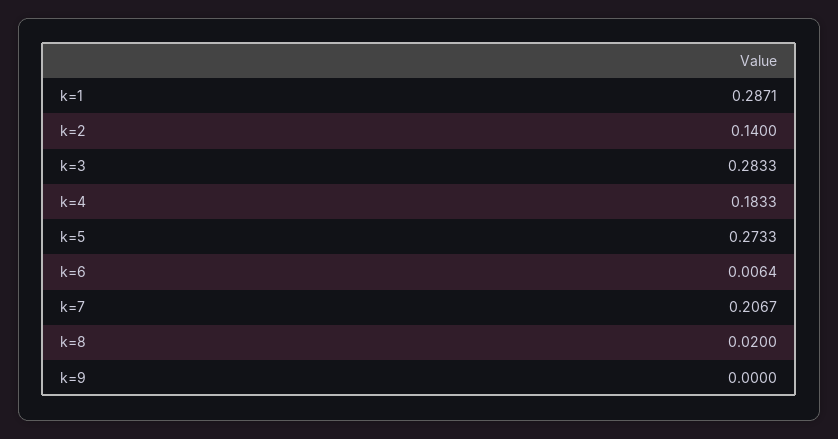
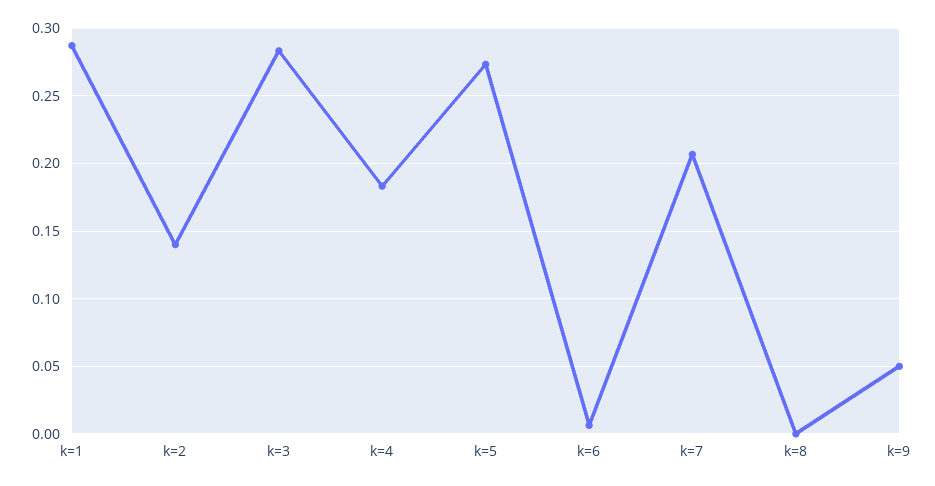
  {
    "k=1": 0.2871,
    "k=2": 0.14,
    "k=3": 0.2833,
    "k=4": 0.1833,
    "k=5": 0.2733,
    "k=6": 0.0064,
    "k=7": 0.2067,
-   "k=8": 0.02,
+   "k=8": 0,
-   "k=9": 0
+   "k=9": 0.05
  }

